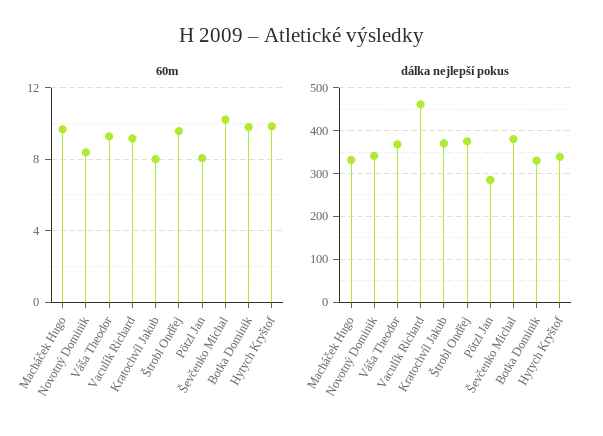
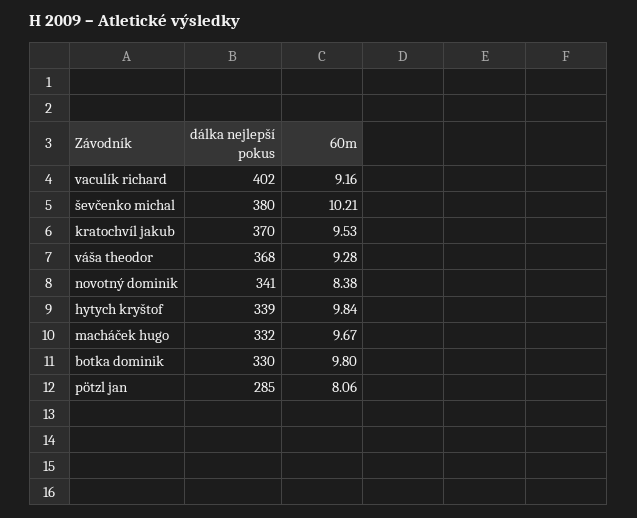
  {
    "60m": {
      "Macháček Hugo": 9.67,
      "Novotný Dominik": 8.38,
      "Váša Theodor": 9.28,
      "Vaculík Richard": 9.16,
-     "Kratochvíl Jakub": 8,
+     "Kratochvíl Jakub": 9.53,
-     "Štrobl Ondřej": 9.5,
      "Pötzl Jan": 8.06,
      "Ševčenko Michal": 10.21,
      "Botka Dominik": 9.8,
      "Hytych Kryštof": 9.84
    },
    "dálka nejlepší pokus": {
      "Macháček Hugo": 332,
      "Novotný Dominik": 341,
      "Váša Theodor": 368,
-     "Vaculík Richard": 460,
+     "Vaculík Richard": 402,
      "Kratochvíl Jakub": 370,
-     "Štrobl Ondřej": 380,
      "Pötzl Jan": 285,
      "Ševčenko Michal": 380,
      "Botka Dominik": 330,
      "Hytych Kryštof": 339
    }
  }

